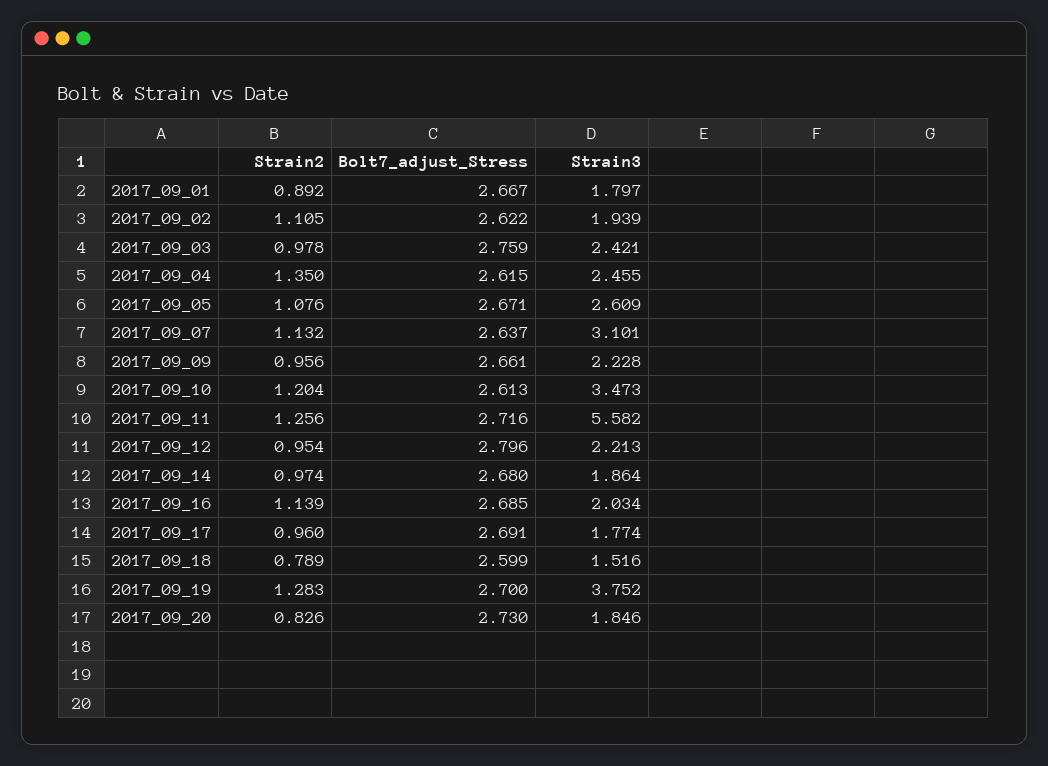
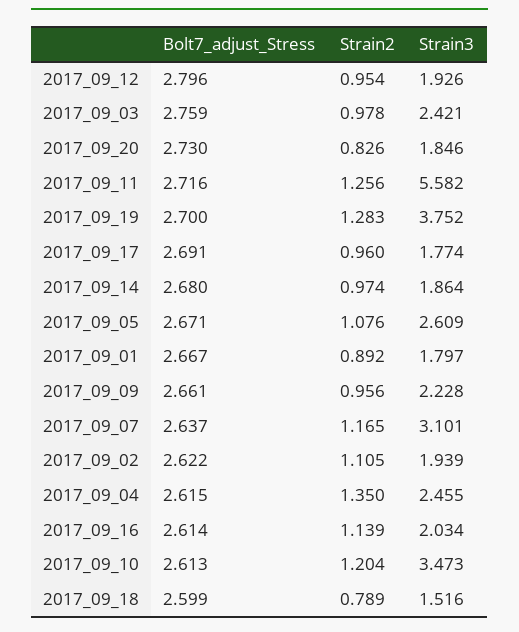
  {
    "Strain2": {
      "2017_09_01": 0.892,
      "2017_09_02": 1.105,
      "2017_09_03": 0.978,
      "2017_09_04": 1.35,
      "2017_09_05": 1.076,
-     "2017_09_07": 1.132,
+     "2017_09_07": 1.165,
      "2017_09_09": 0.956,
      "2017_09_10": 1.204,
      "2017_09_11": 1.256,
      "2017_09_12": 0.954,
      "2017_09_14": 0.974,
      "2017_09_16": 1.139,
      "2017_09_17": 0.96,
      "2017_09_18": 0.789,
      "2017_09_19": 1.283,
      "2017_09_20": 0.826
    },
    "Bolt7_adjust_Stress": {
      "2017_09_01": 2.667,
      "2017_09_02": 2.622,
      "2017_09_03": 2.759,
      "2017_09_04": 2.615,
      "2017_09_05": 2.671,
      "2017_09_07": 2.637,
      "2017_09_09": 2.661,
      "2017_09_10": 2.613,
      "2017_09_11": 2.716,
      "2017_09_12": 2.796,
      "2017_09_14": 2.68,
-     "2017_09_16": 2.685,
+     "2017_09_16": 2.614,
      "2017_09_17": 2.691,
      "2017_09_18": 2.599,
      "2017_09_19": 2.7,
      "2017_09_20": 2.73
    },
    "Strain3": {
      "2017_09_01": 1.797,
      "2017_09_02": 1.939,
      "2017_09_03": 2.421,
      "2017_09_04": 2.455,
      "2017_09_05": 2.609,
      "2017_09_07": 3.101,
      "2017_09_09": 2.228,
      "2017_09_10": 3.473,
      "2017_09_11": 5.582,
-     "2017_09_12": 2.213,
+     "2017_09_12": 1.926,
      "2017_09_14": 1.864,
      "2017_09_16": 2.034,
      "2017_09_17": 1.774,
      "2017_09_18": 1.516,
      "2017_09_19": 3.752,
      "2017_09_20": 1.846
    }
  }

